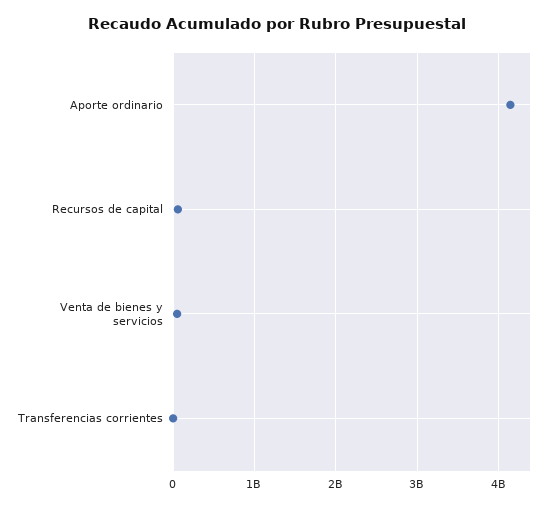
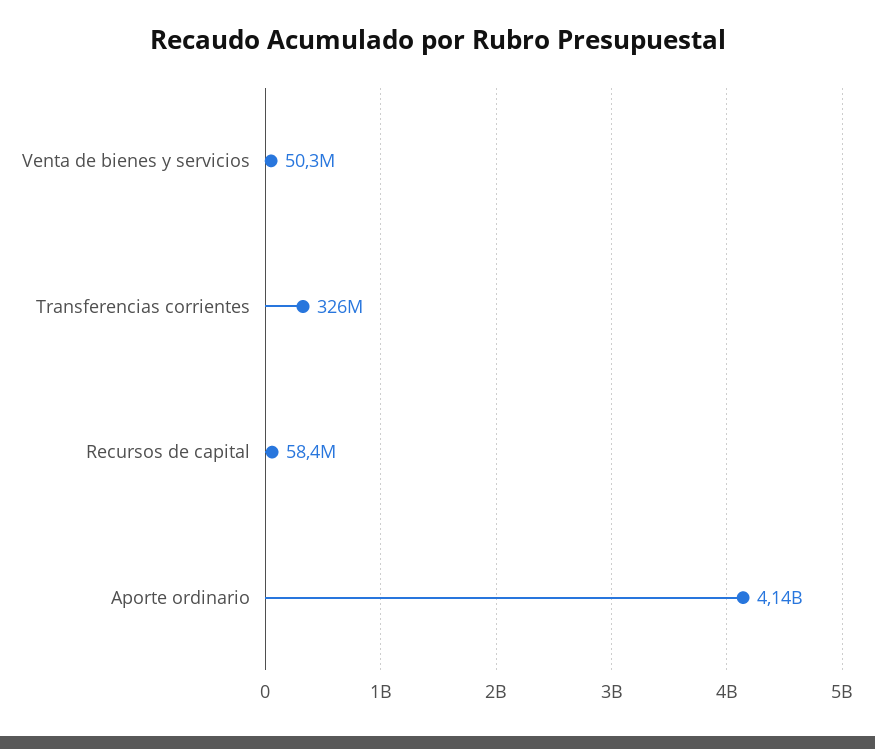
  {
    "Aporte ordinario": 4140000000,
    "Recursos de capital": 58400000,
    "Venta de bienes y servicios": 50300000,
-   "Transferencias corrientes": 0
+   "Transferencias corrientes": 326000000
  }

